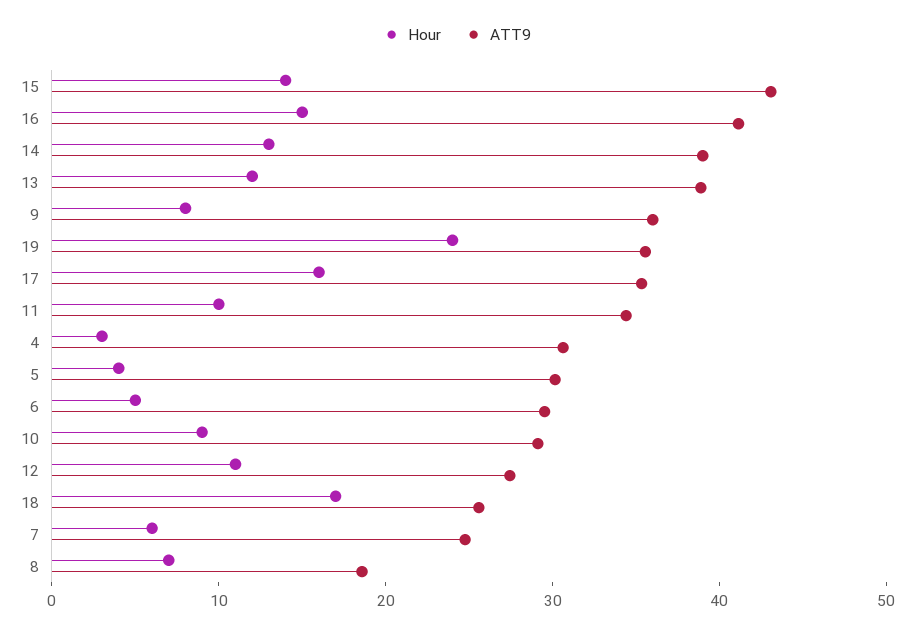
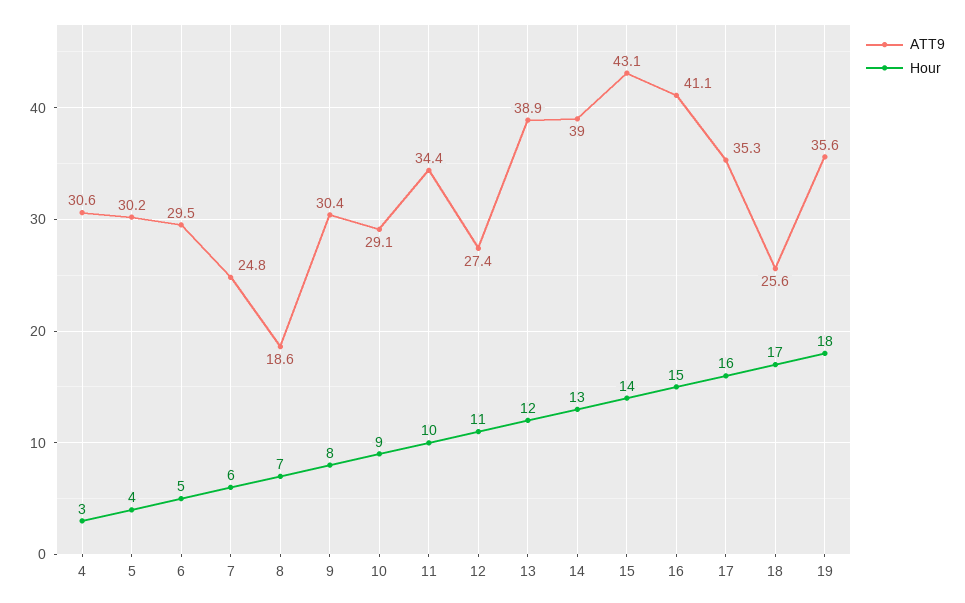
  {
    "Hour": {
      "15": 14,
      "16": 15,
      "14": 13,
      "13": 12,
      "9": 8,
-     "19": 24,
+     "19": 18,
      "17": 16,
      "11": 10,
      "4": 3,
      "5": 4,
      "6": 5,
      "10": 9,
      "12": 11,
      "18": 17,
      "7": 6,
      "8": 7
    },
    "ATT9": {
      "15": 43.1,
      "16": 41.1,
      "14": 39,
      "13": 38.9,
-     "9": 36,
+     "9": 30.4,
      "19": 35.6,
      "17": 35.3,
      "11": 34.4,
      "4": 30.6,
      "5": 30.2,
      "6": 29.5,
      "10": 29.1,
      "12": 27.4,
      "18": 25.6,
      "7": 24.8,
      "8": 18.6
    }
  }

